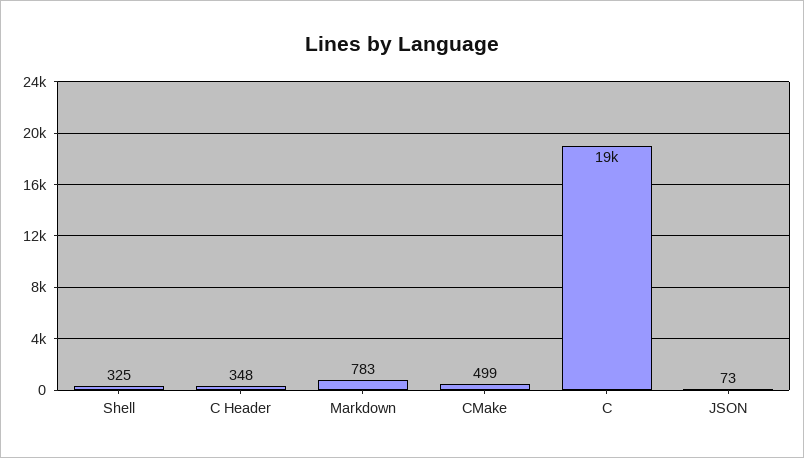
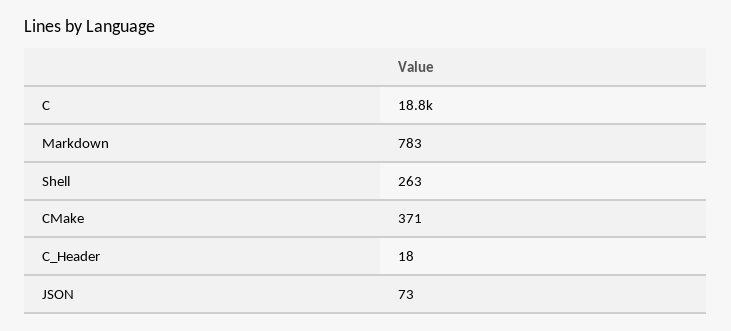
  {
-   "Shell": 325,
+   "Shell": 263,
-   "C Header": 348,
+   "C Header": 18,
    "Markdown": 783,
-   "CMake": 499,
+   "CMake": 371,
    "C": 18800,
    "JSON": 73
  }

